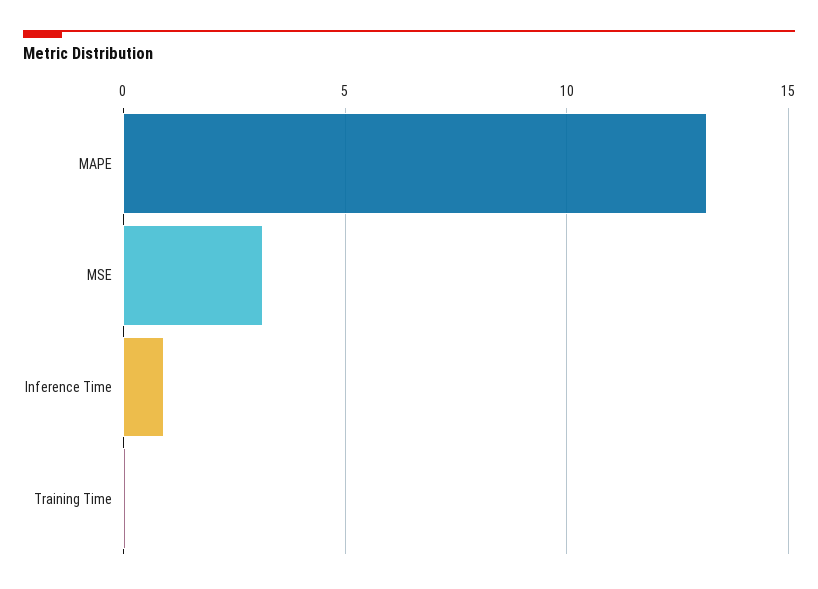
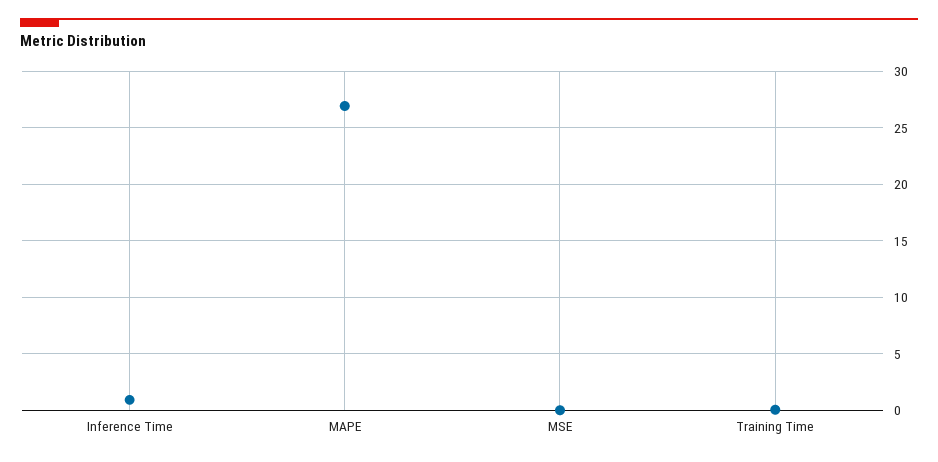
  {
-   "MAPE": 13,
+   "MAPE": 27,
-   "MSE": 3,
+   "MSE": 0,
    "Inference Time": 1,
    "Training Time": 0
  }

